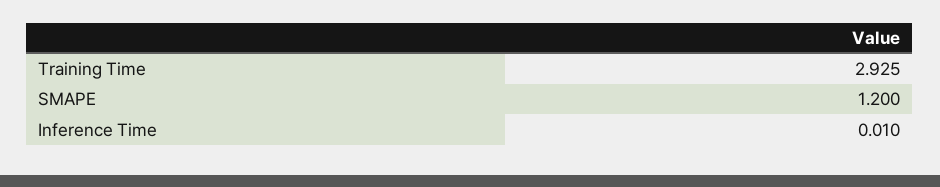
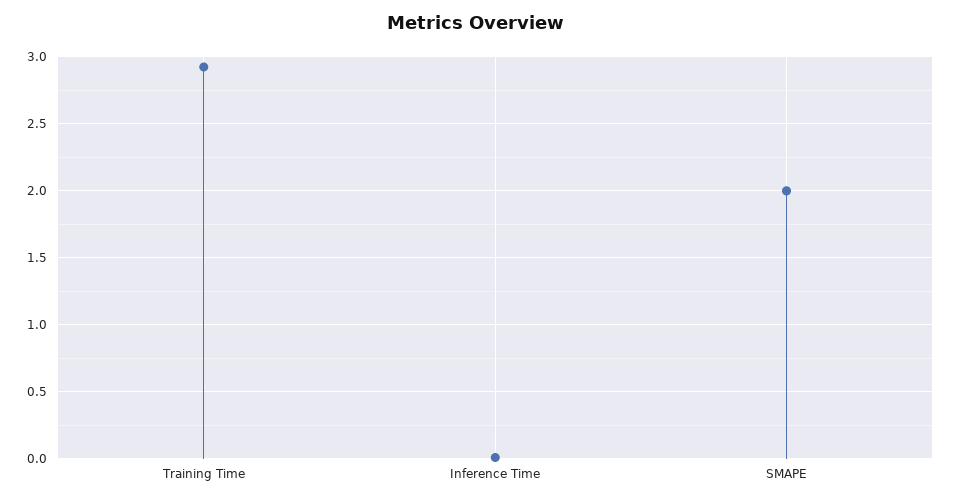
  {
    "Training Time": 2.925,
-   "SMAPE": 1.2,
+   "SMAPE": 2,
    "Inference Time": 0.01
  }

